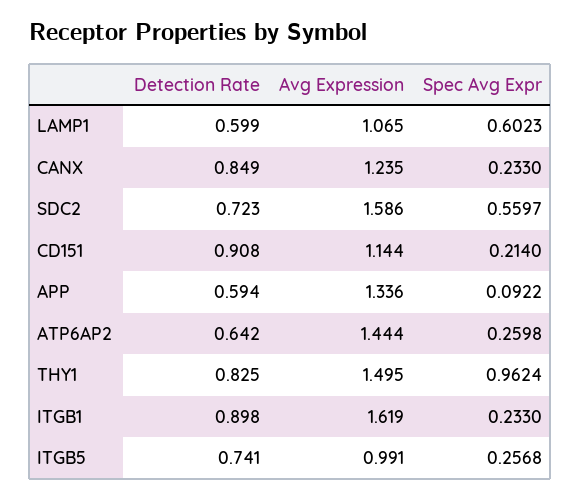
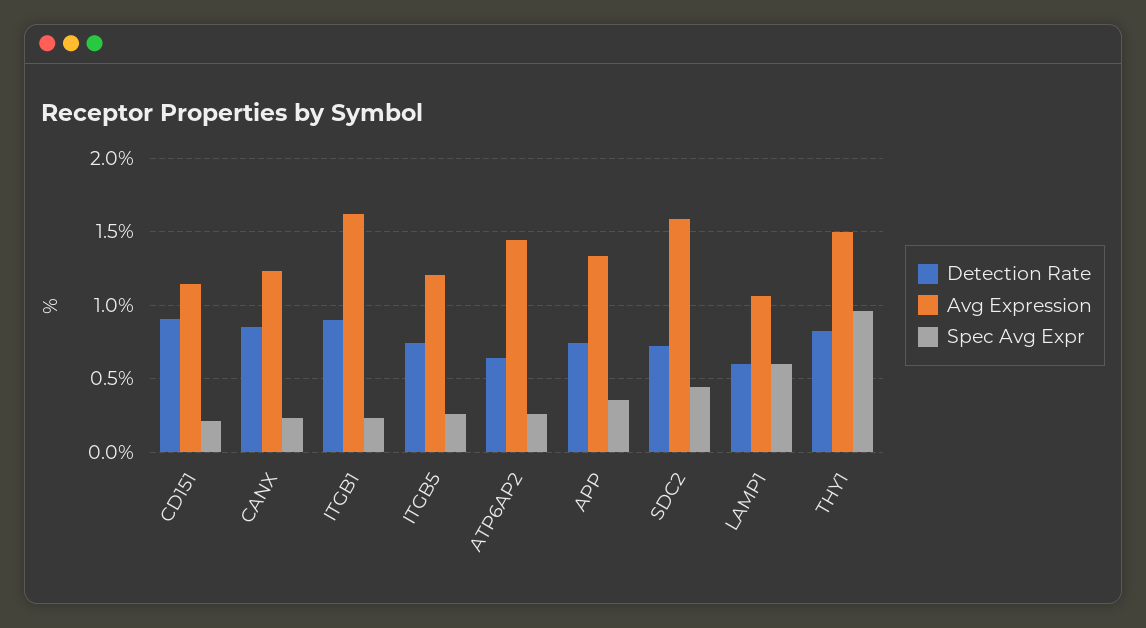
  {
    "Detection Rate": {
      "LAMP1": 0.599,
      "CANX": 0.849,
      "SDC2": 0.723,
      "CD151": 0.908,
-     "APP": 0.594,
+     "APP": 0.75,
      "ATP6AP2": 0.642,
      "THY1": 0.825,
      "ITGB1": 0.898,
      "ITGB5": 0.741
    },
    "Avg Expression": {
      "LAMP1": 1.065,
      "CANX": 1.235,
      "SDC2": 1.586,
      "CD151": 1.144,
      "APP": 1.336,
      "ATP6AP2": 1.444,
      "THY1": 1.495,
      "ITGB1": 1.619,
-     "ITGB5": 0.991
+     "ITGB5": 1.2
    },
    "Spec Avg Expr": {
      "LAMP1": 0.6023,
      "CANX": 0.233,
-     "SDC2": 0.5597,
+     "SDC2": 0.45,
      "CD151": 0.214,
-     "APP": 0.0922,
+     "APP": 0.35,
      "ATP6AP2": 0.2598,
      "THY1": 0.9624,
      "ITGB1": 0.233,
      "ITGB5": 0.2568
    }
  }

